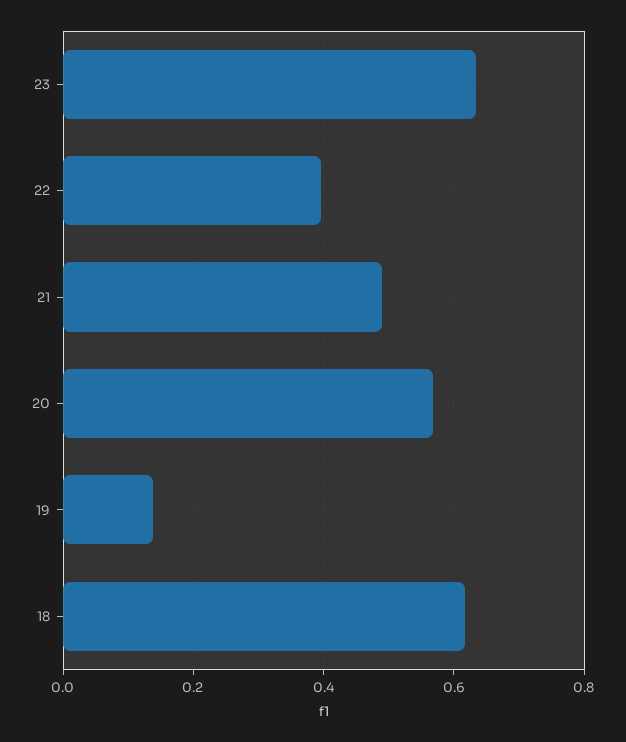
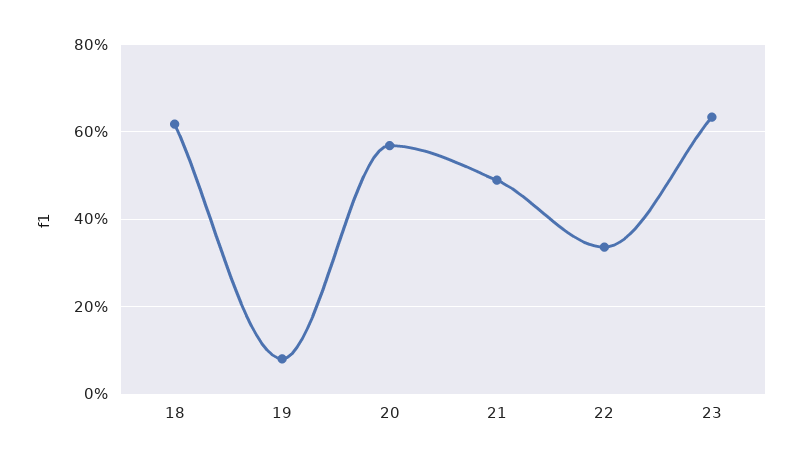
  {
    "23": 0.64,
-   "22": 0.4,
+   "22": 0.34,
    "21": 0.48,
    "20": 0.56,
-   "19": 0.14,
+   "19": 0.08,
    "18": 0.62
  }

